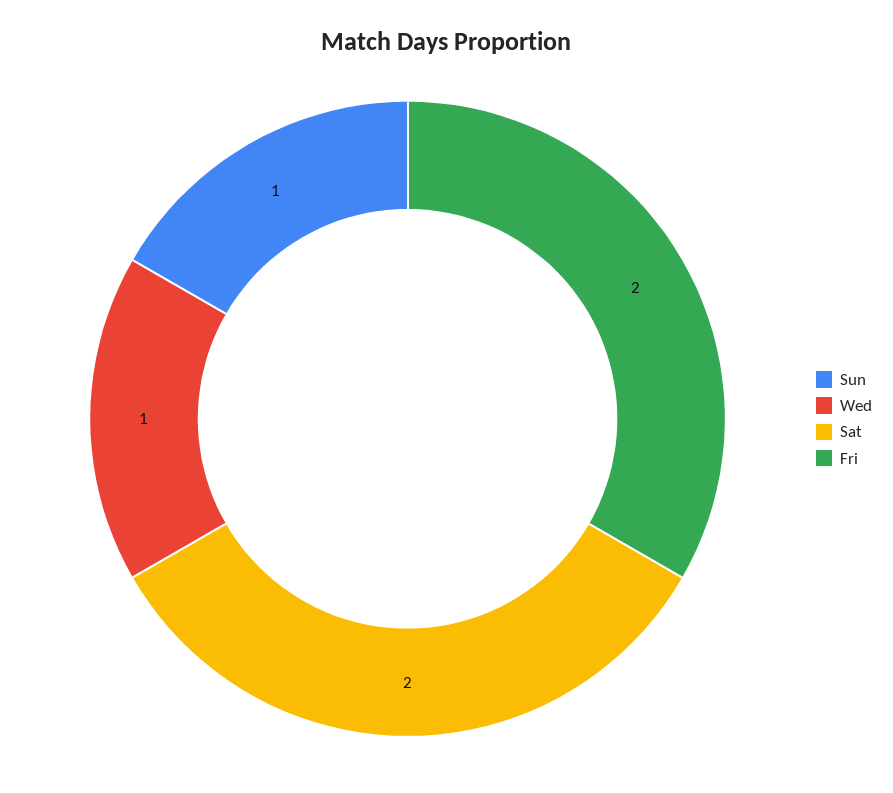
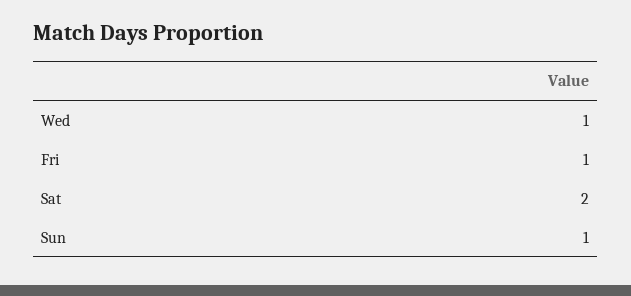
  {
    "Sun": 1,
    "Wed": 1,
    "Sat": 2,
-   "Fri": 2
+   "Fri": 1
  }

